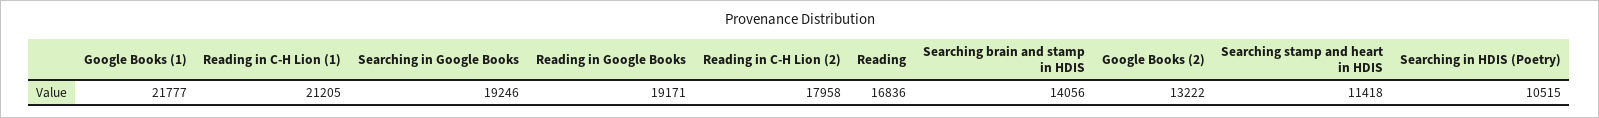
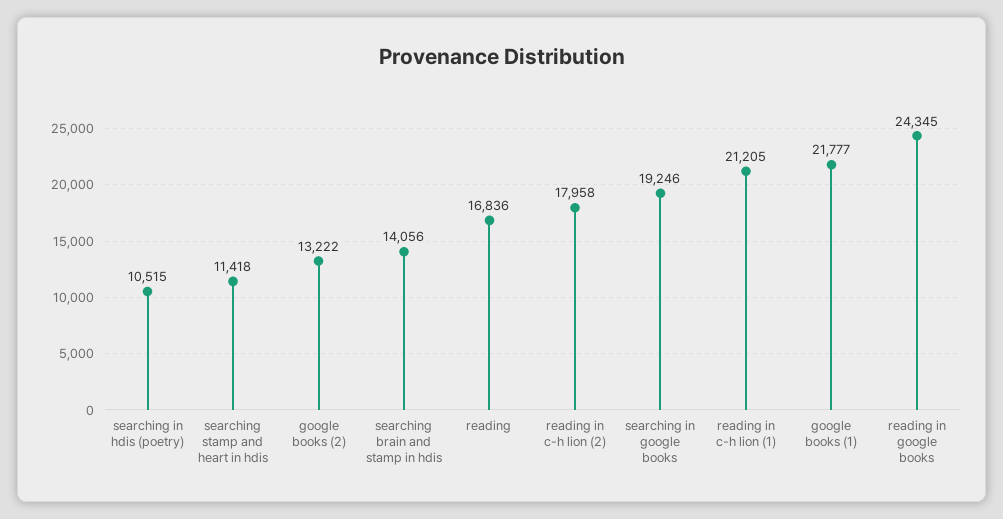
  {
    "Google Books (1)": 21777,
    "Reading in C-H Lion (1)": 21205,
    "Searching in Google Books": 19246,
-   "Reading in Google Books": 19171,
+   "Reading in Google Books": 24345,
    "Reading in C-H Lion (2)": 17958,
    "Reading": 16836,
    "Searching brain and stamp in HDIS": 14056,
    "Google Books (2)": 13222,
    "Searching stamp and heart in HDIS": 11418,
    "Searching in HDIS (Poetry)": 10515
  }

